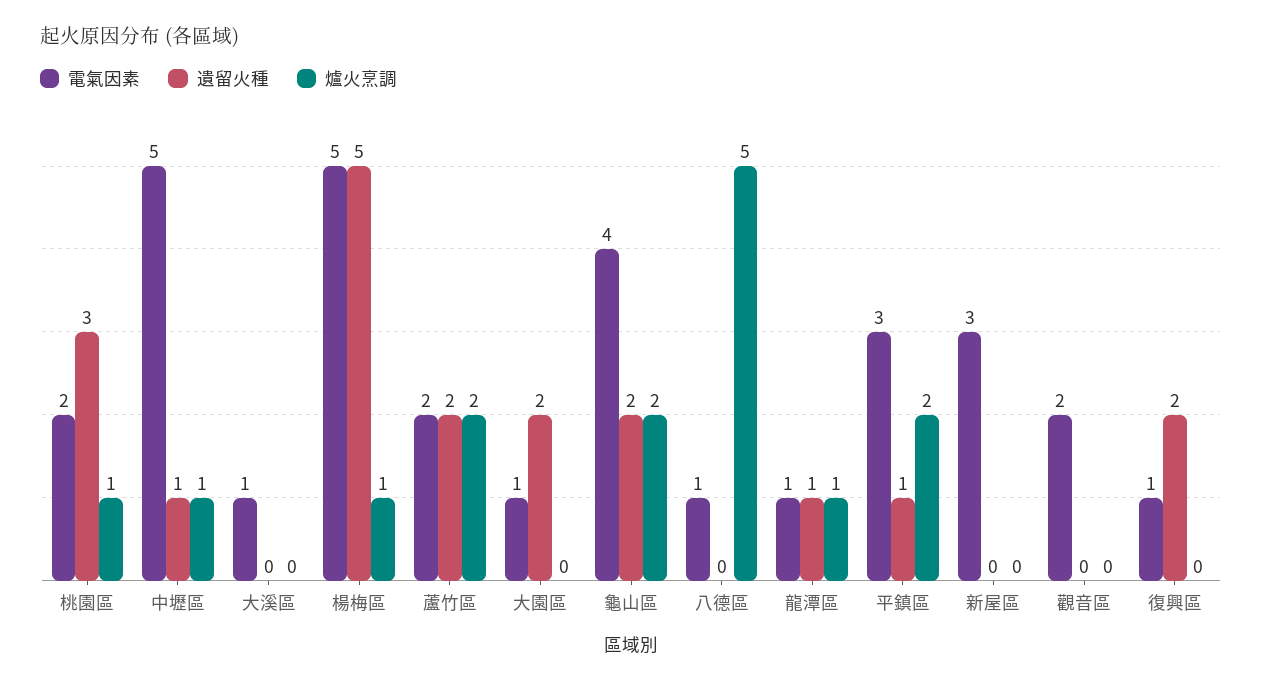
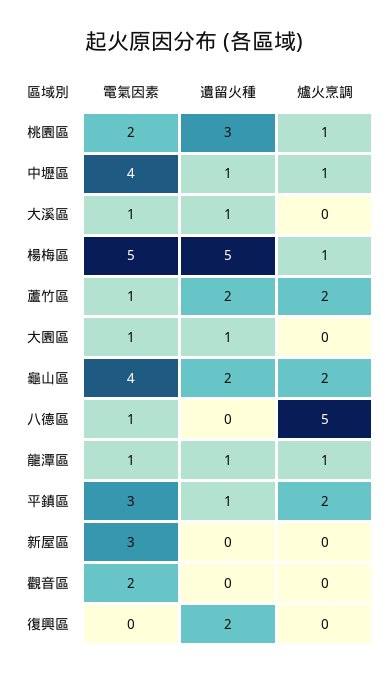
  {
    "電氣因素": {
      "桃園區": 2,
-     "中壢區": 5,
+     "中壢區": 4,
      "大溪區": 1,
      "楊梅區": 5,
-     "蘆竹區": 2,
+     "蘆竹區": 1,
      "大園區": 1,
      "龜山區": 4,
      "八德區": 1,
      "龍潭區": 1,
      "平鎮區": 3,
      "新屋區": 3,
      "觀音區": 2,
-     "復興區": 1
+     "復興區": 0
    },
    "遺留火種": {
      "桃園區": 3,
      "中壢區": 1,
-     "大溪區": 0,
+     "大溪區": 1,
      "楊梅區": 5,
      "蘆竹區": 2,
-     "大園區": 2,
+     "大園區": 1,
      "龜山區": 2,
      "八德區": 0,
      "龍潭區": 1,
      "平鎮區": 1,
      "新屋區": 0,
      "觀音區": 0,
      "復興區": 2
    },
    "爐火烹調": {
      "桃園區": 1,
      "中壢區": 1,
      "大溪區": 0,
      "楊梅區": 1,
      "蘆竹區": 2,
      "大園區": 0,
      "龜山區": 2,
      "八德區": 5,
      "龍潭區": 1,
      "平鎮區": 2,
      "新屋區": 0,
      "觀音區": 0,
      "復興區": 0
    }
  }

